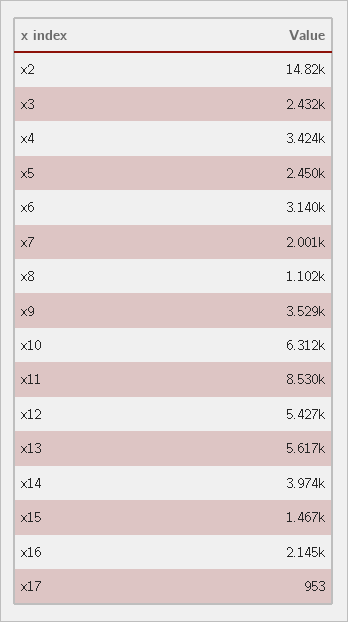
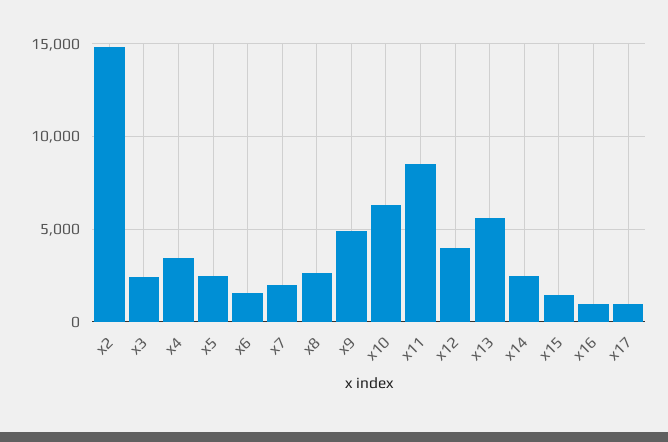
  {
    "x2": 14820,
    "x3": 2432,
    "x4": 3424,
    "x5": 2450,
-   "x6": 3140,
+   "x6": 1500,
    "x7": 2001,
-   "x8": 1102,
+   "x8": 2500,
-   "x9": 3529,
+   "x9": 5000,
    "x10": 6312,
    "x11": 8530,
-   "x12": 5427,
+   "x12": 4000,
    "x13": 5617,
-   "x14": 3974,
+   "x14": 2500,
    "x15": 1467,
-   "x16": 2145,
+   "x16": 1000,
    "x17": 953
  }

